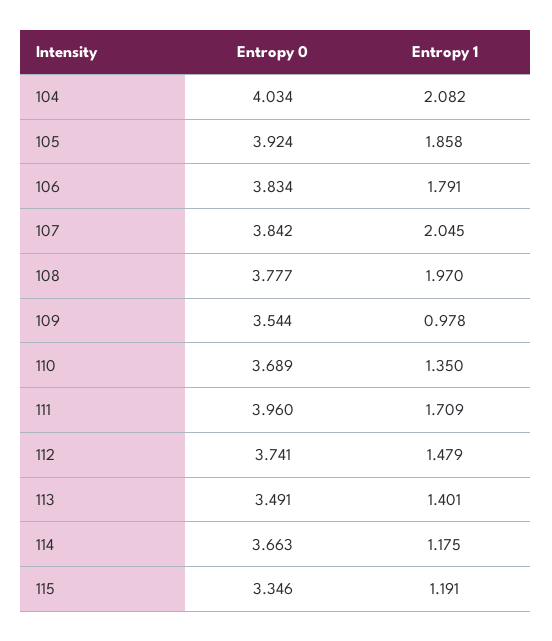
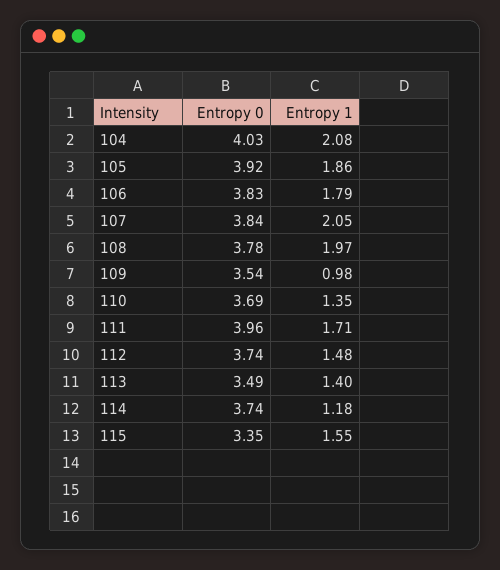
  {
    "Entropy 0": {
      "104": 4.034,
      "105": 3.924,
      "106": 3.834,
      "107": 3.842,
      "108": 3.777,
      "109": 3.544,
      "110": 3.689,
      "111": 3.96,
      "112": 3.741,
      "113": 3.491,
-     "114": 3.663,
+     "114": 3.74,
      "115": 3.346
    },
    "Entropy 1": {
      "104": 2.082,
      "105": 1.858,
      "106": 1.791,
      "107": 2.045,
      "108": 1.97,
      "109": 0.978,
      "110": 1.35,
      "111": 1.709,
      "112": 1.479,
      "113": 1.401,
      "114": 1.175,
-     "115": 1.191
+     "115": 1.55
    }
  }

